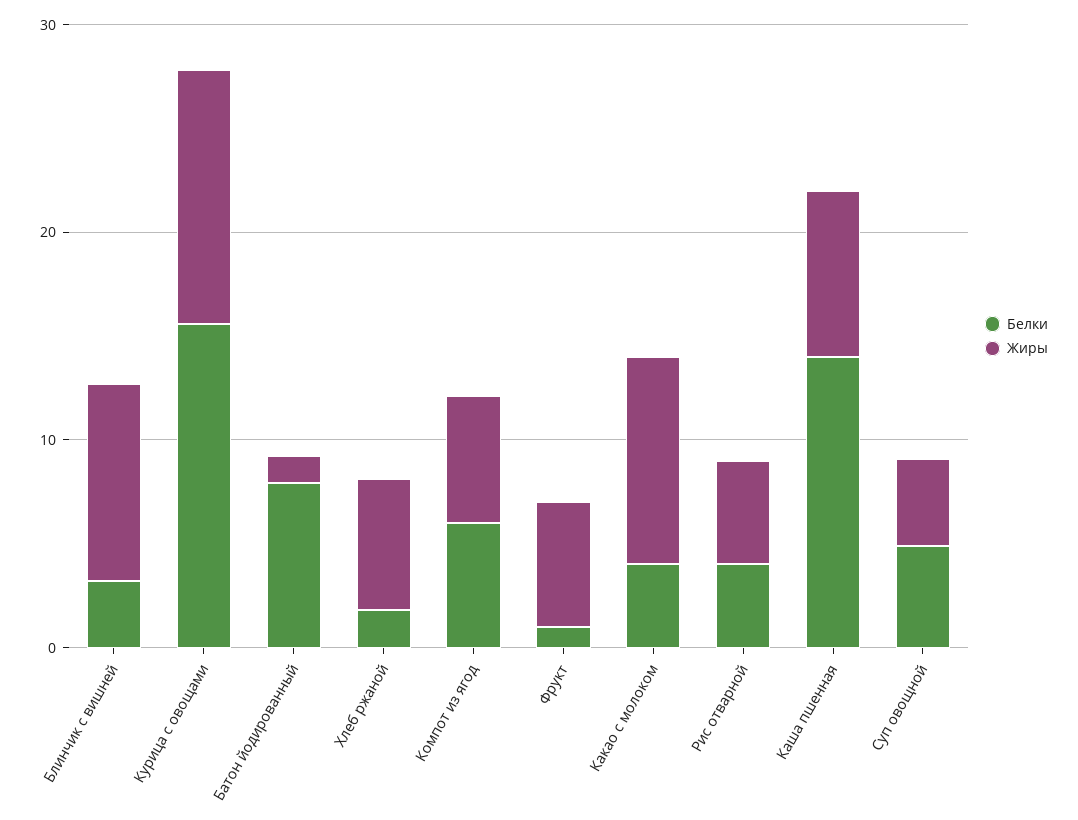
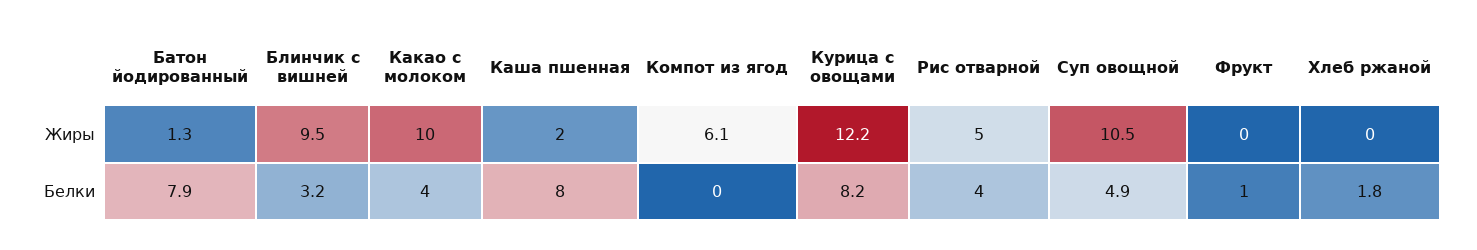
  {
    "Белки": {
      "Блинчик с вишней": 3.2,
-     "Курица с овощами": 16,
+     "Курица с овощами": 8.2,
      "Батон йодированный": 7.9,
      "Хлеб ржаной": 1.8,
-     "Компот из ягод": 6,
+     "Компот из ягод": 0,
      "Фрукт": 1,
      "Какао с молоком": 4,
      "Рис отварной": 4,
-     "Каша пшенная": 14,
+     "Каша пшенная": 8,
      "Суп овощной": 4.9
    },
    "Жиры": {
      "Блинчик с вишней": 9.5,
      "Курица с овощами": 12.2,
      "Батон йодированный": 1.3,
-     "Хлеб ржаной": 6,
+     "Хлеб ржаной": 0,
      "Компот из ягод": 6.1,
-     "Фрукт": 6,
+     "Фрукт": 0,
      "Какао с молоком": 10,
      "Рис отварной": 5,
-     "Каша пшенная": 8,
+     "Каша пшенная": 2,
-     "Суп овощной": 4
+     "Суп овощной": 10.5
    }
  }

